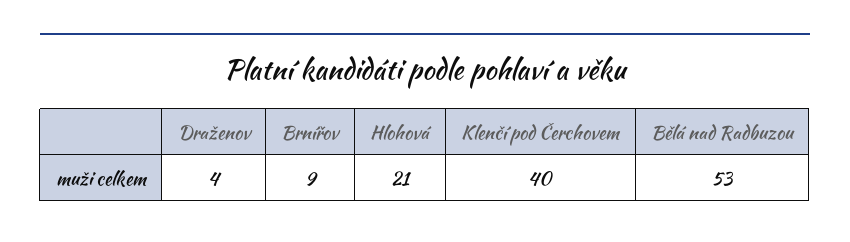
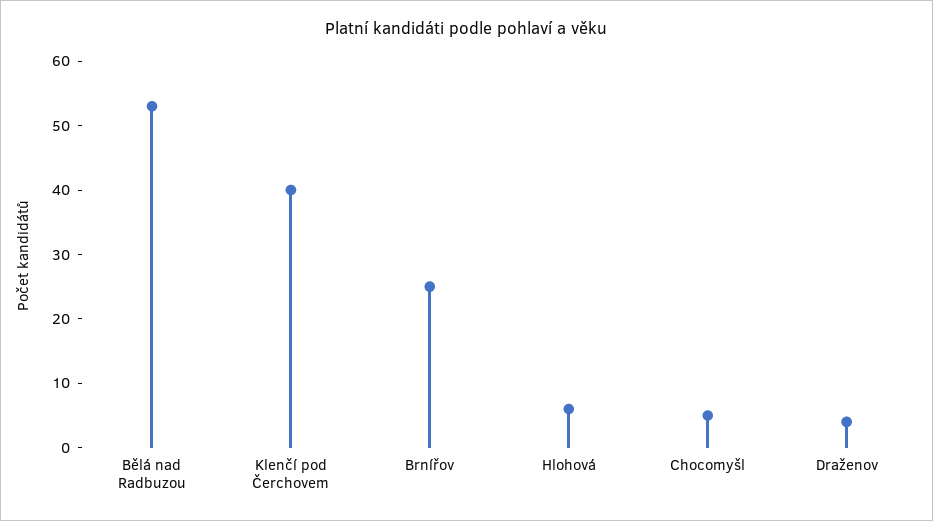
  {
    "Draženov": 4,
-   "Brnířov": 9,
+   "Brnířov": 25,
-   "Hlohová": 21,
+   "Hlohová": 5,
    "Klenčí pod Čerchovem": 40,
-   "Bělá nad Radbuzou": 53
+   "Bělá nad Radbuzou": 53,
+   "Chocomyšl": 5
  }

